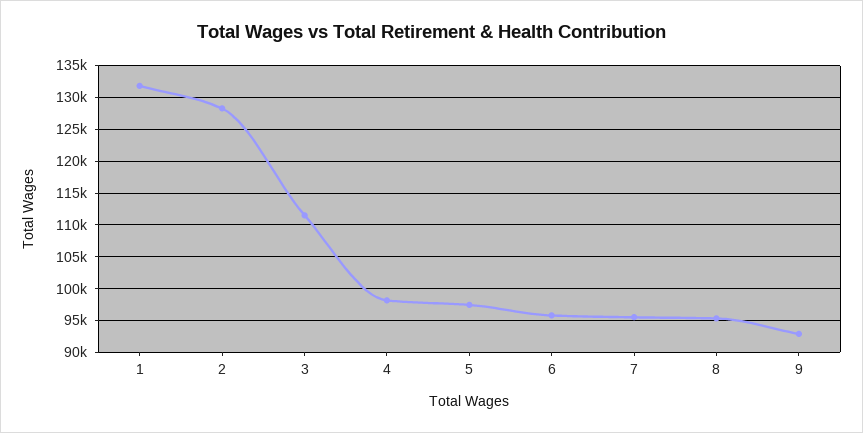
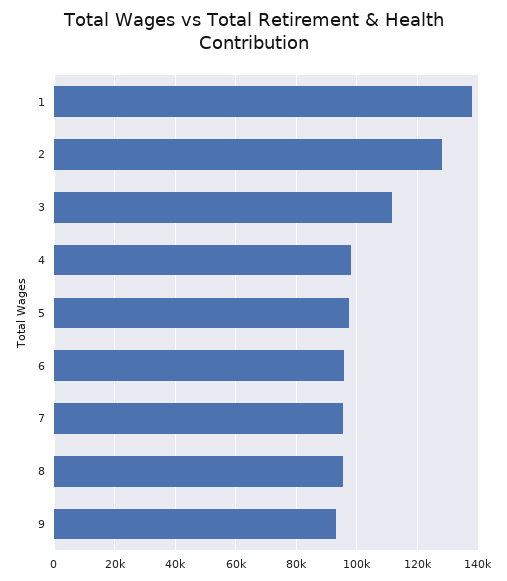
  {
-   "1": 132000,
+   "1": 138000,
    "2": 128000,
    "3": 112000,
    "4": 98000,
    "5": 97000,
    "6": 96000,
    "7": 96000,
    "8": 95000,
    "9": 93000
  }

